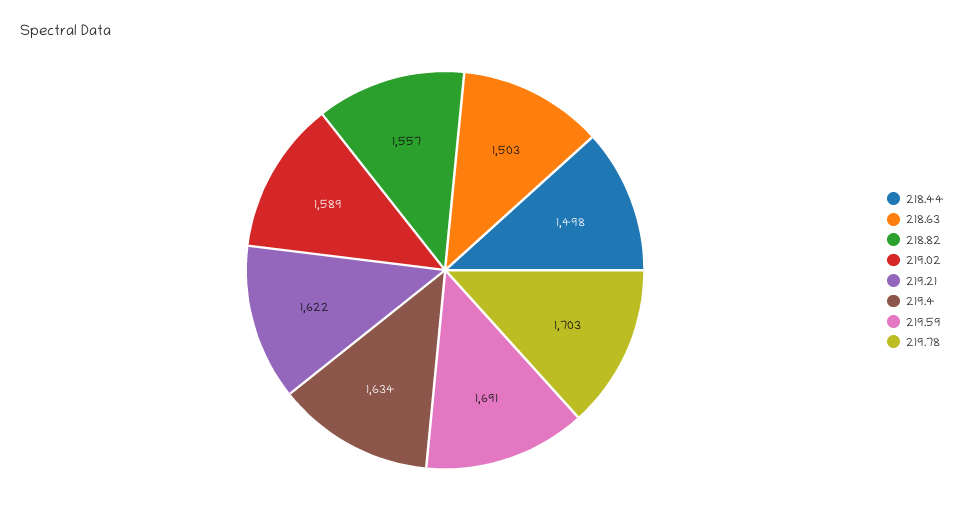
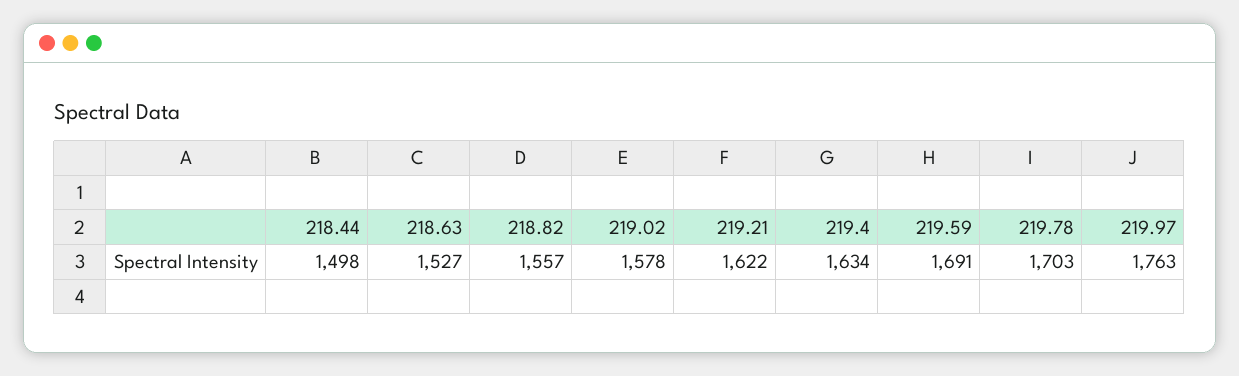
  {
    "218.44": 1498,
-   "218.63": 1503,
+   "218.63": 1527,
    "218.82": 1557,
-   "219.02": 1589,
+   "219.02": 1578,
    "219.21": 1622,
    "219.4": 1634,
    "219.59": 1691,
-   "219.78": 1703
+   "219.78": 1703,
+   "219.97": 1763
  }

